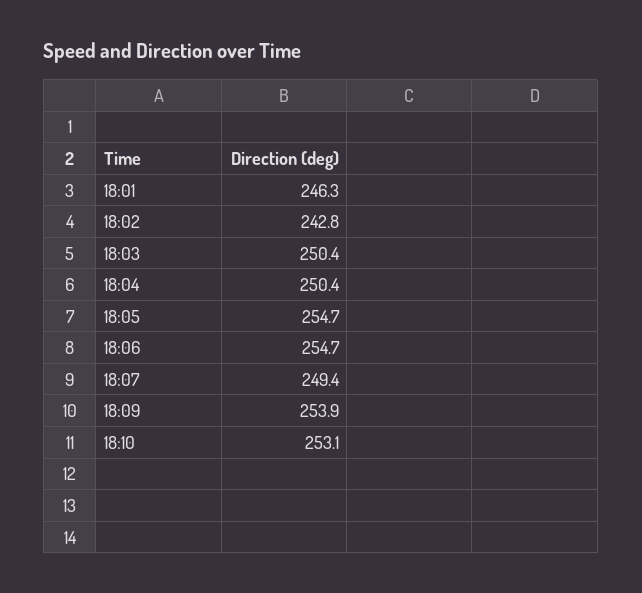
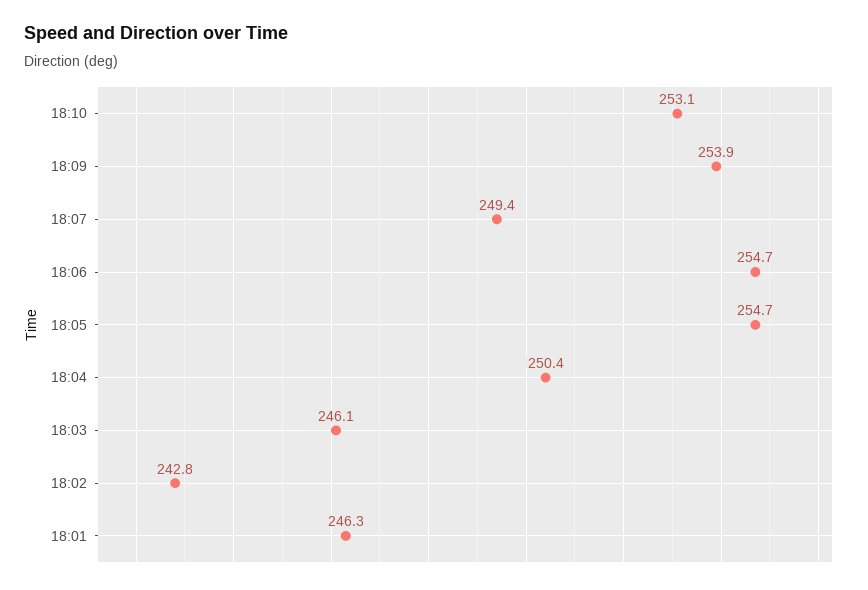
  {
    "18:01": 246.3,
    "18:02": 242.8,
-   "18:03": 250.4,
+   "18:03": 246.1,
    "18:04": 250.4,
    "18:05": 254.7,
    "18:06": 254.7,
    "18:07": 249.4,
    "18:09": 253.9,
    "18:10": 253.1
  }

